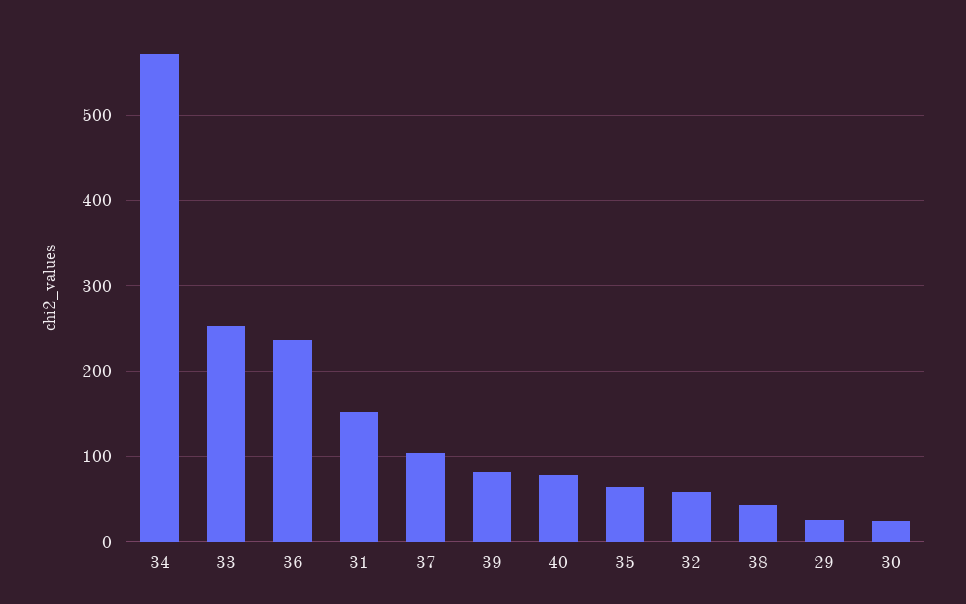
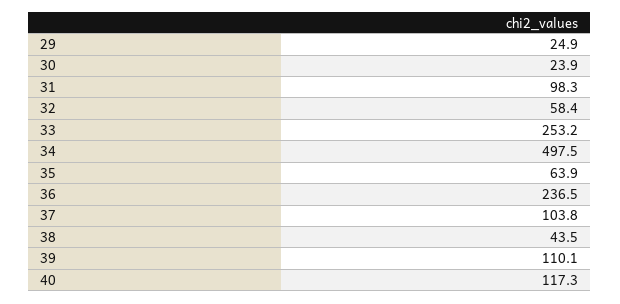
  {
-   "34": 570,
+   "34": 497.5,
    "33": 253.2,
    "36": 236.5,
-   "31": 150,
+   "31": 98.3,
    "37": 103.8,
-   "39": 80,
+   "39": 110.1,
-   "40": 80,
+   "40": 117.3,
    "35": 63.9,
    "32": 58.4,
    "38": 43.5,
    "29": 24.9,
    "30": 23.9
  }

